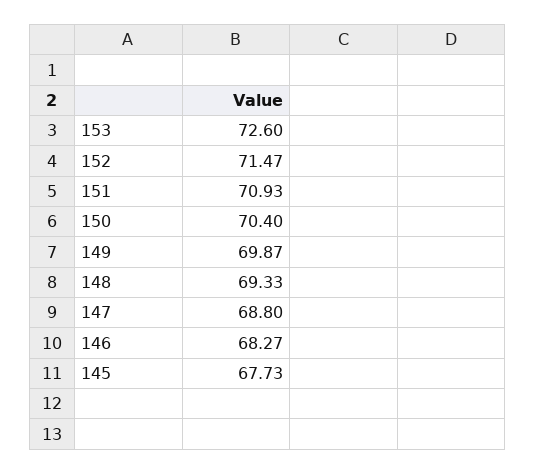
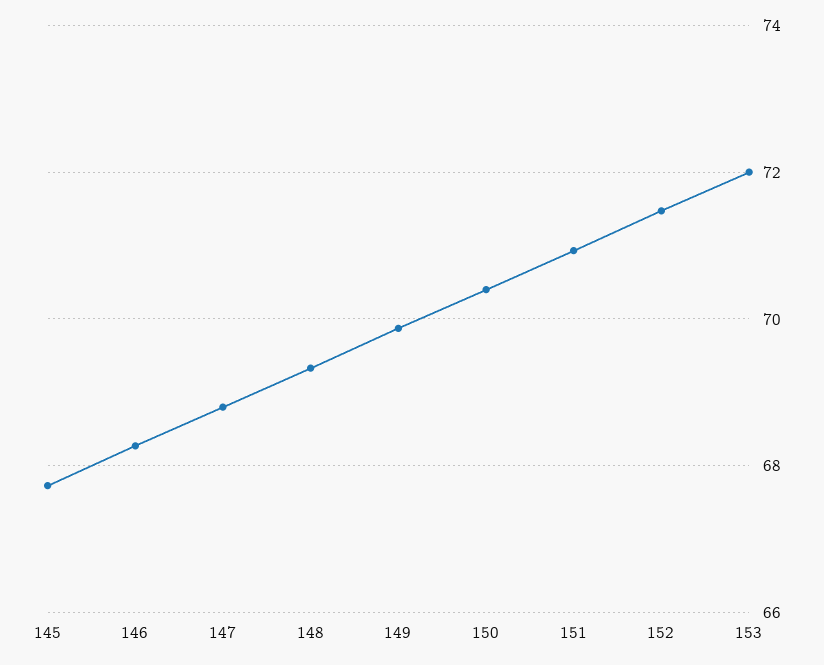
  {
-   "153": 72.6,
+   "153": 72,
    "152": 71.47,
    "151": 70.93,
    "150": 70.4,
    "149": 69.87,
    "148": 69.33,
    "147": 68.8,
    "146": 68.27,
    "145": 67.73
  }

